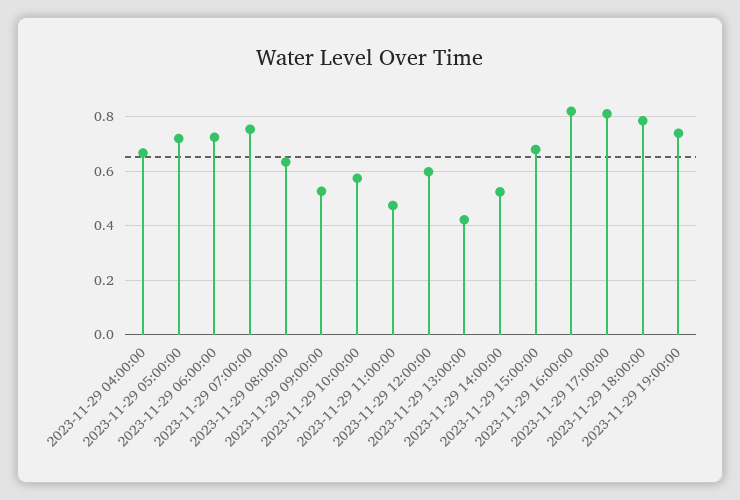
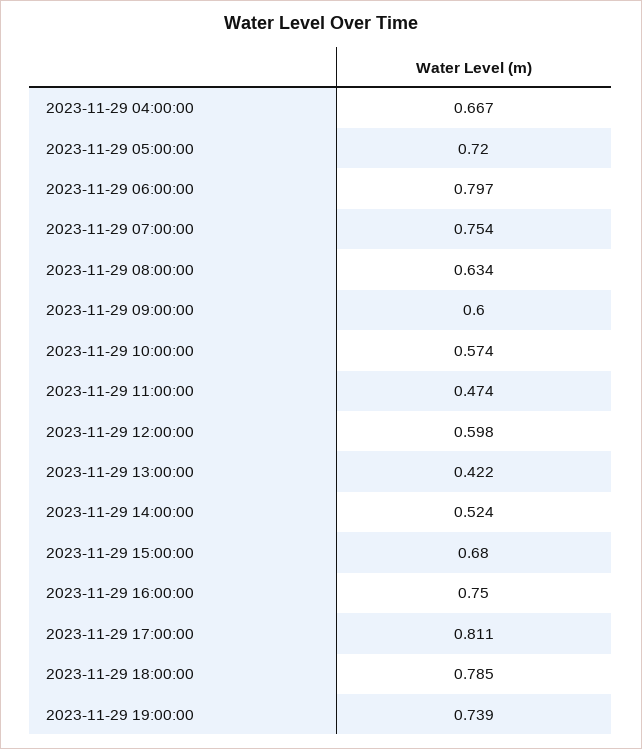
  {
    "2023-11-29 04:00:00": 0.667,
    "2023-11-29 05:00:00": 0.72,
-   "2023-11-29 06:00:00": 0.725,
+   "2023-11-29 06:00:00": 0.797,
    "2023-11-29 07:00:00": 0.754,
    "2023-11-29 08:00:00": 0.634,
-   "2023-11-29 09:00:00": 0.525,
+   "2023-11-29 09:00:00": 0.6,
    "2023-11-29 10:00:00": 0.574,
    "2023-11-29 11:00:00": 0.474,
    "2023-11-29 12:00:00": 0.598,
    "2023-11-29 13:00:00": 0.422,
    "2023-11-29 14:00:00": 0.524,
    "2023-11-29 15:00:00": 0.68,
-   "2023-11-29 16:00:00": 0.825,
+   "2023-11-29 16:00:00": 0.75,
    "2023-11-29 17:00:00": 0.811,
    "2023-11-29 18:00:00": 0.785,
    "2023-11-29 19:00:00": 0.739
  }

